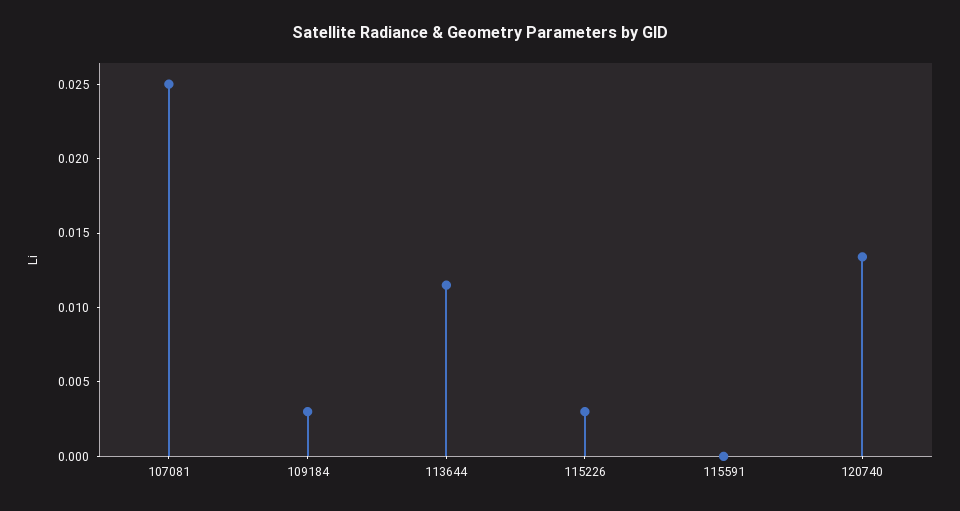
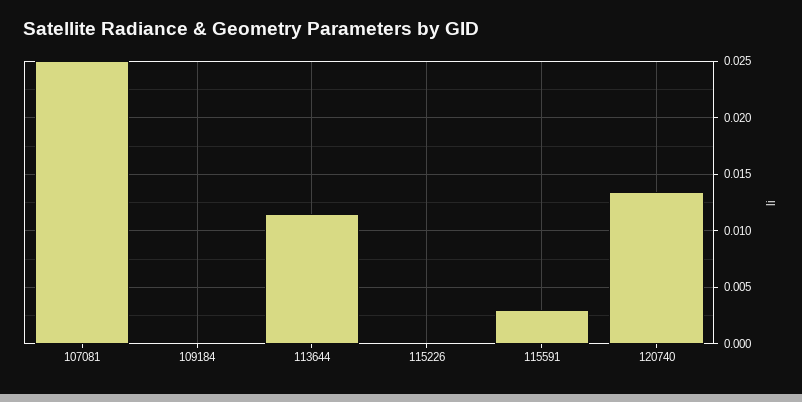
  {
    "107081": 0.025,
-   "109184": 0.003,
+   "109184": 0,
    "113644": 0.012,
-   "115226": 0.003,
+   "115226": 0,
-   "115591": 0,
+   "115591": 0.003,
    "120740": 0.013
  }

